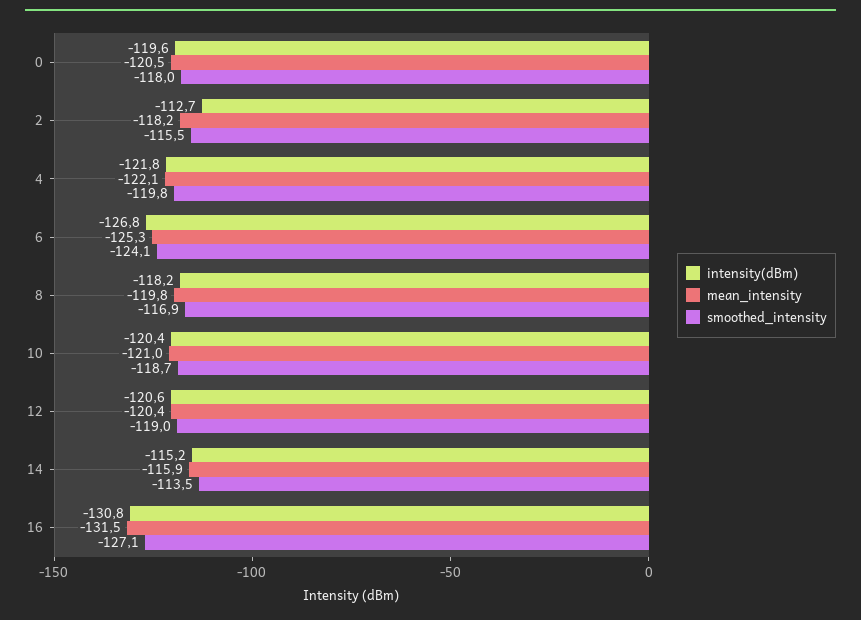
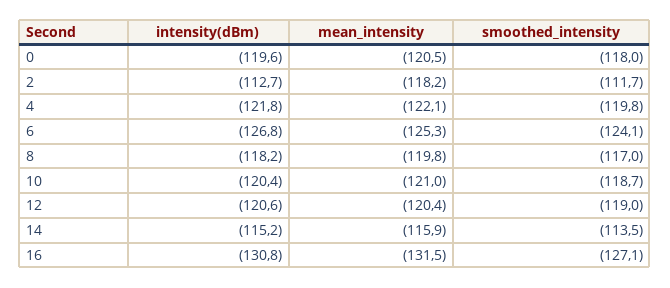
  {
    "intensity(dBm)": {
      "0": -119.6,
      "2": -112.7,
      "4": -121.8,
      "6": -126.8,
      "8": -118.2,
      "10": -120.4,
      "12": -120.6,
      "14": -115.2,
      "16": -130.8
    },
    "mean_intensity": {
      "0": -120.5,
      "2": -118.2,
      "4": -122.1,
      "6": -125.3,
      "8": -119.8,
      "10": -121,
      "12": -120.4,
      "14": -115.9,
      "16": -131.5
    },
    "smoothed_intensity": {
      "0": -118,
-     "2": -115.5,
+     "2": -111.7,
      "4": -119.8,
      "6": -124.1,
-     "8": -116.9,
+     "8": -117,
      "10": -118.7,
      "12": -119,
      "14": -113.5,
      "16": -127.1
    }
  }

